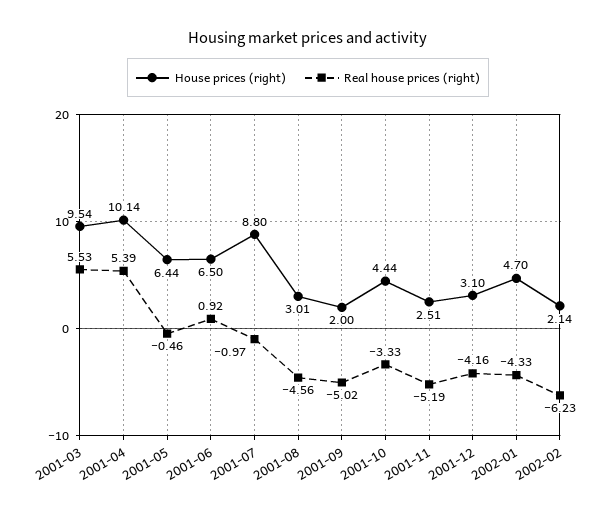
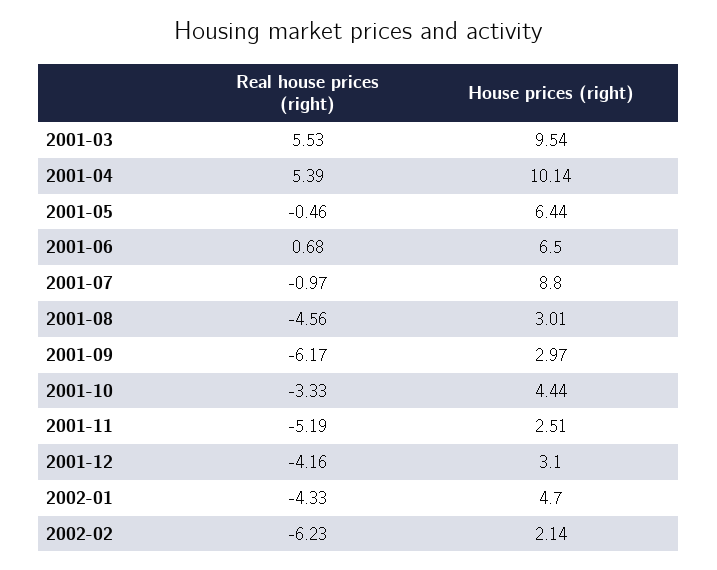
  {
    "House prices (right)": {
      "2001-03": 9.54,
      "2001-04": 10.14,
      "2001-05": 6.44,
      "2001-06": 6.5,
      "2001-07": 8.8,
      "2001-08": 3.01,
-     "2001-09": 2,
+     "2001-09": 2.97,
      "2001-10": 4.44,
      "2001-11": 2.51,
      "2001-12": 3.1,
      "2002-01": 4.7,
      "2002-02": 2.14
    },
    "Real house prices (right)": {
      "2001-03": 5.53,
      "2001-04": 5.39,
      "2001-05": -0.46,
-     "2001-06": 0.92,
+     "2001-06": 0.68,
      "2001-07": -0.97,
      "2001-08": -4.56,
-     "2001-09": -5.02,
+     "2001-09": -6.17,
      "2001-10": -3.33,
      "2001-11": -5.19,
      "2001-12": -4.16,
      "2002-01": -4.33,
      "2002-02": -6.23
    }
  }

